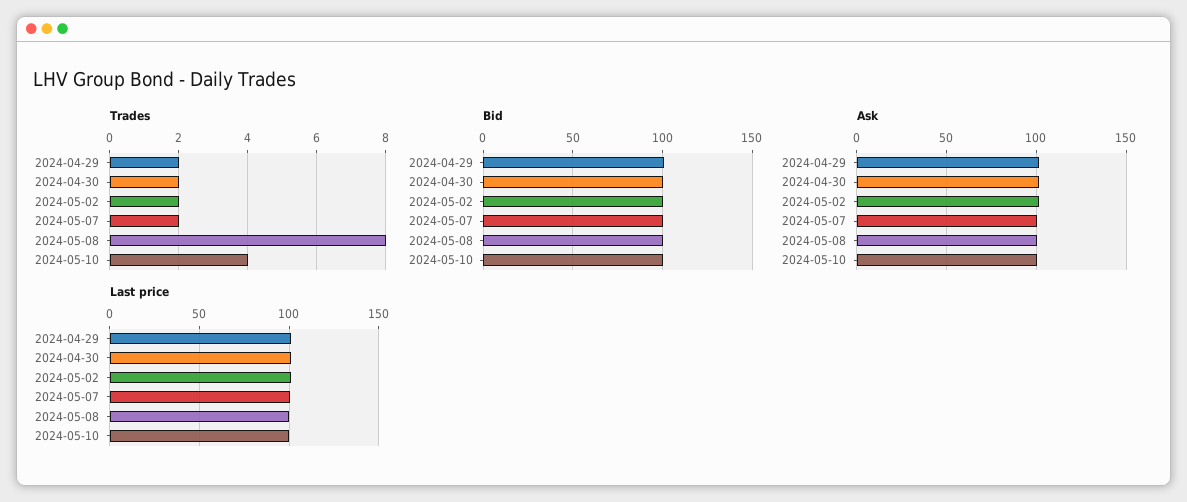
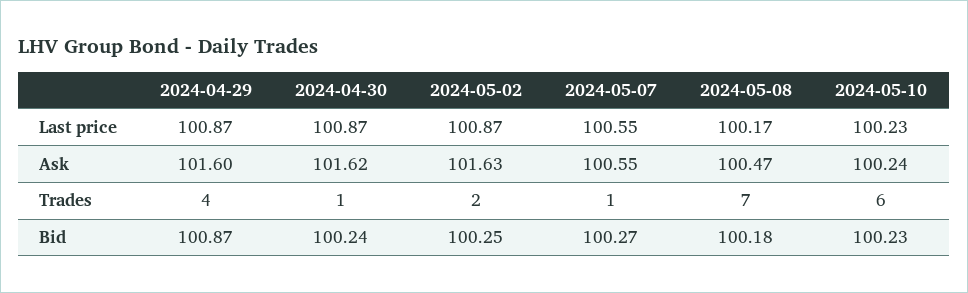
  {
    "Trades": {
-     "2024-04-29": 2,
+     "2024-04-29": 4,
-     "2024-04-30": 2,
+     "2024-04-30": 1,
      "2024-05-02": 2,
-     "2024-05-07": 2,
+     "2024-05-07": 1,
-     "2024-05-08": 8,
+     "2024-05-08": 7,
-     "2024-05-10": 4
+     "2024-05-10": 6
    },
    "Bid": {
      "2024-04-29": 100.87,
      "2024-04-30": 100.24,
      "2024-05-02": 100.25,
      "2024-05-07": 100.27,
      "2024-05-08": 100.18,
      "2024-05-10": 100.23
    },
    "Ask": {
      "2024-04-29": 101.6,
      "2024-04-30": 101.62,
      "2024-05-02": 101.63,
      "2024-05-07": 100.55,
      "2024-05-08": 100.47,
      "2024-05-10": 100.24
    },
    "Last price": {
      "2024-04-29": 100.87,
      "2024-04-30": 100.87,
      "2024-05-02": 100.87,
      "2024-05-07": 100.55,
      "2024-05-08": 100.17,
      "2024-05-10": 100.23
    }
  }

